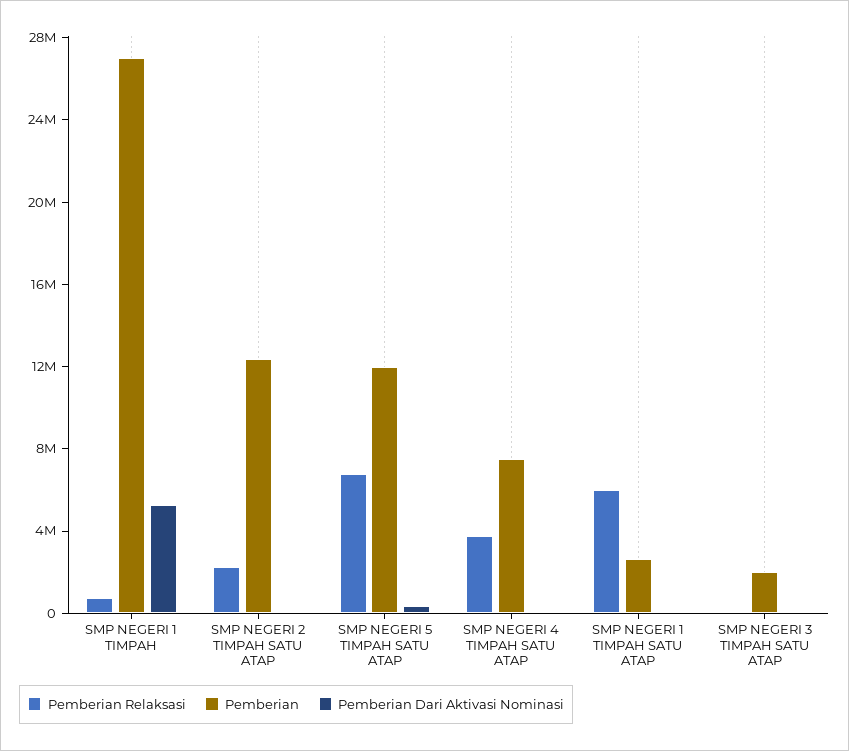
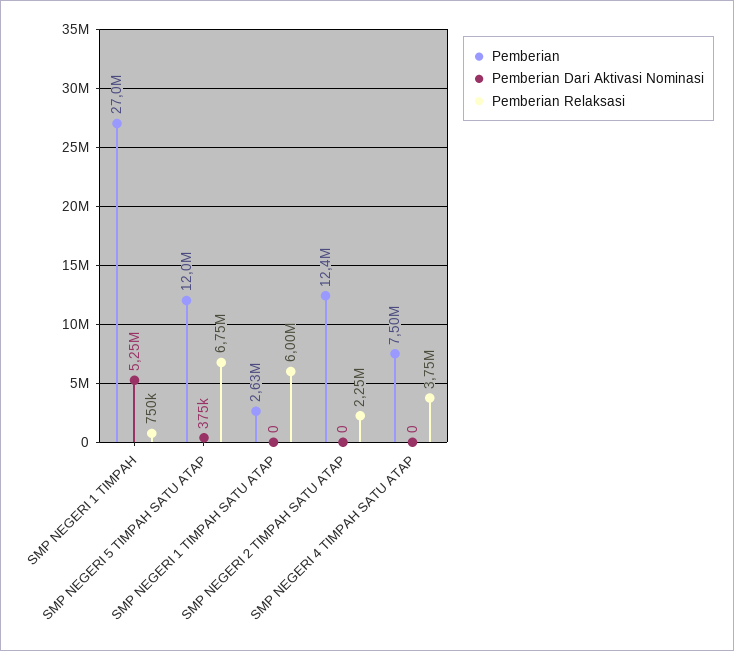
  {
    "Pemberian Relaksasi": {
      "SMP NEGERI 1 TIMPAH": 750000,
      "SMP NEGERI 2 TIMPAH SATU ATAP": 2250000,
      "SMP NEGERI 5 TIMPAH SATU ATAP": 6750000,
      "SMP NEGERI 4 TIMPAH SATU ATAP": 3750000,
-     "SMP NEGERI 1 TIMPAH SATU ATAP": 6000000,
+     "SMP NEGERI 1 TIMPAH SATU ATAP": 6000000
-     "SMP NEGERI 3 TIMPAH SATU ATAP": 0
    },
    "Pemberian": {
      "SMP NEGERI 1 TIMPAH": 27000000,
      "SMP NEGERI 2 TIMPAH SATU ATAP": 12400000,
      "SMP NEGERI 5 TIMPAH SATU ATAP": 12000000,
      "SMP NEGERI 4 TIMPAH SATU ATAP": 7500000,
-     "SMP NEGERI 1 TIMPAH SATU ATAP": 2630000,
+     "SMP NEGERI 1 TIMPAH SATU ATAP": 2630000
-     "SMP NEGERI 3 TIMPAH SATU ATAP": 2000000
    },
    "Pemberian Dari Aktivasi Nominasi": {
      "SMP NEGERI 1 TIMPAH": 5250000,
      "SMP NEGERI 2 TIMPAH SATU ATAP": 0,
      "SMP NEGERI 5 TIMPAH SATU ATAP": 375000,
      "SMP NEGERI 4 TIMPAH SATU ATAP": 0,
-     "SMP NEGERI 1 TIMPAH SATU ATAP": 0,
+     "SMP NEGERI 1 TIMPAH SATU ATAP": 0
-     "SMP NEGERI 3 TIMPAH SATU ATAP": 0
    }
  }

